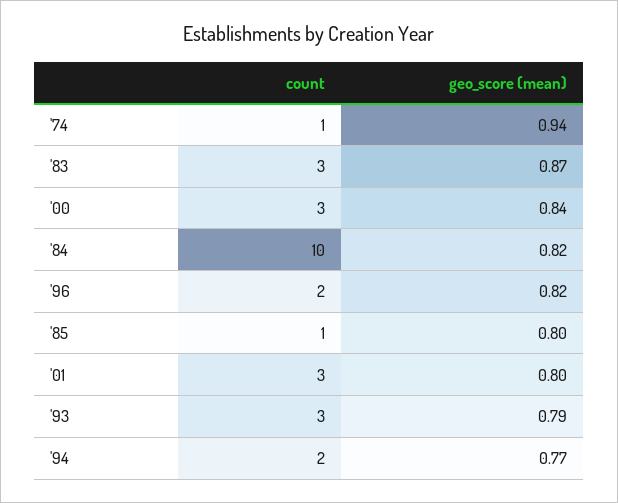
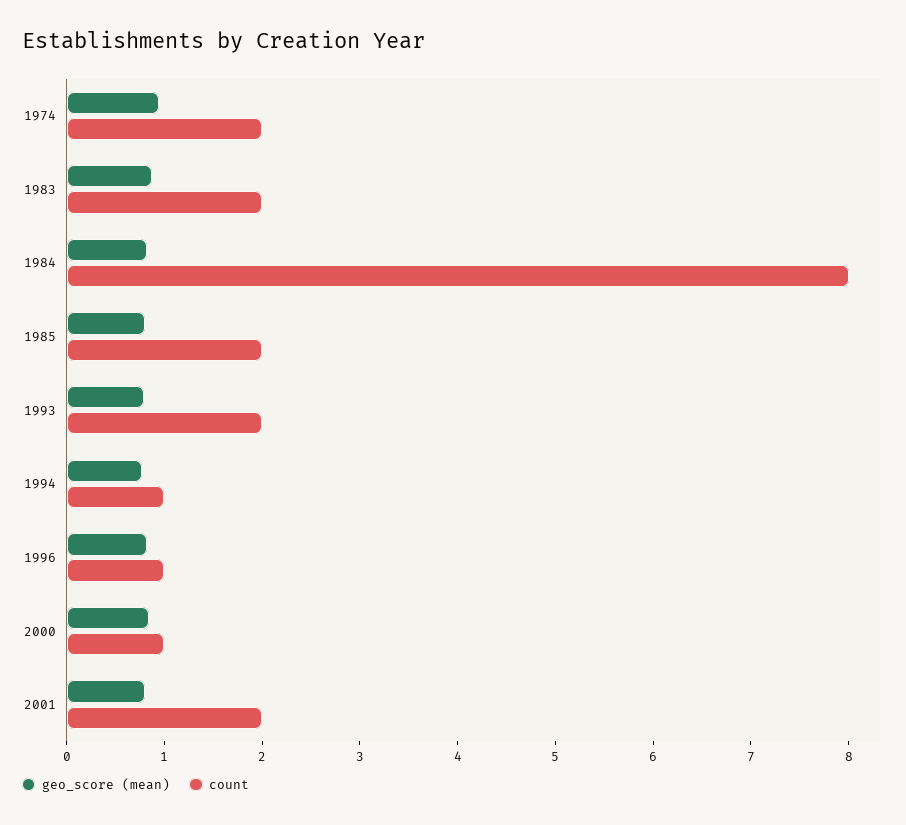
  {
    "count": {
-     "'74": 1,
+     "'74": 2,
-     "'83": 3,
+     "'83": 2,
-     "'00": 3,
+     "'00": 1,
-     "'84": 10,
+     "'84": 8,
-     "'96": 2,
+     "'96": 1,
-     "'85": 1,
+     "'85": 2,
-     "'01": 3,
+     "'01": 2,
-     "'93": 3,
+     "'93": 2,
-     "'94": 2
+     "'94": 1
    },
    "geo_score (mean)": {
      "'74": 0.94,
      "'83": 0.87,
      "'00": 0.84,
      "'84": 0.82,
      "'96": 0.82,
      "'85": 0.8,
      "'01": 0.8,
      "'93": 0.79,
      "'94": 0.77
    }
  }

